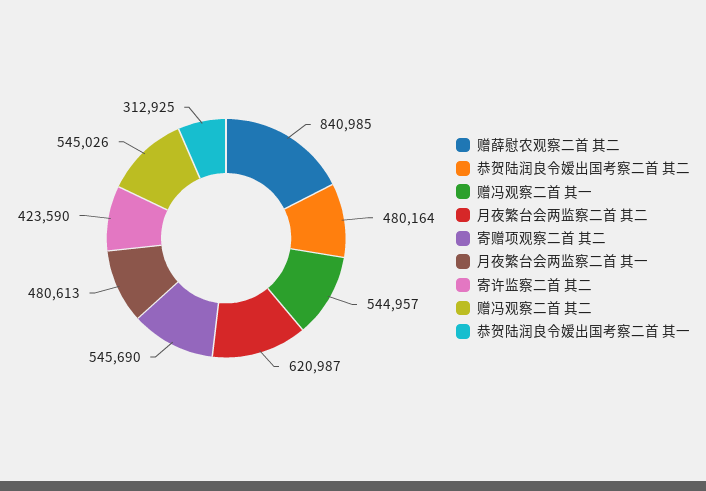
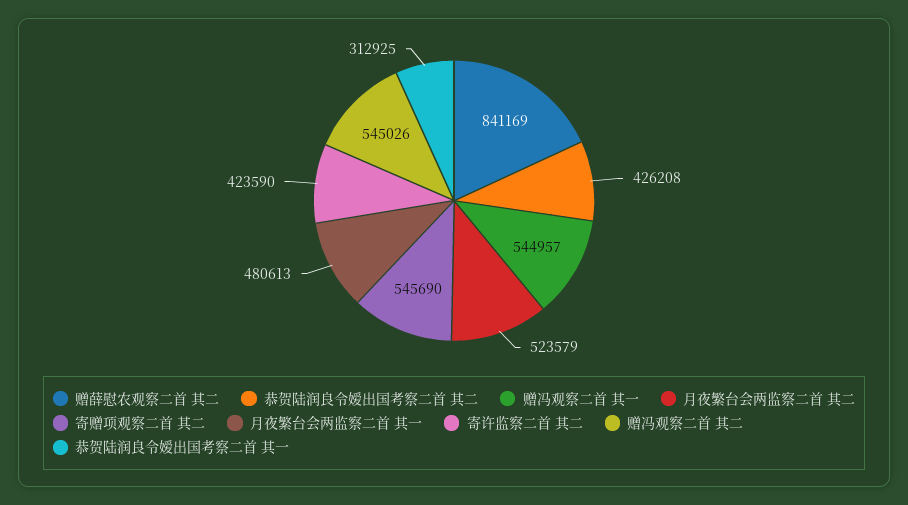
  {
-   "赠薛慰农观察二首 其二": 840985,
+   "赠薛慰农观察二首 其二": 841169,
-   "恭贺陆润良令嫒出国考察二首 其二": 480164,
+   "恭贺陆润良令嫒出国考察二首 其二": 426208,
    "赠冯观察二首 其一": 544957,
-   "月夜繁台会两监察二首 其二": 620987,
+   "月夜繁台会两监察二首 其二": 523579,
    "寄赠项观察二首 其二": 545690,
    "月夜繁台会两监察二首 其一": 480613,
    "寄许监察二首 其二": 423590,
    "赠冯观察二首 其二": 545026,
    "恭贺陆润良令嫒出国考察二首 其一": 312925
  }

